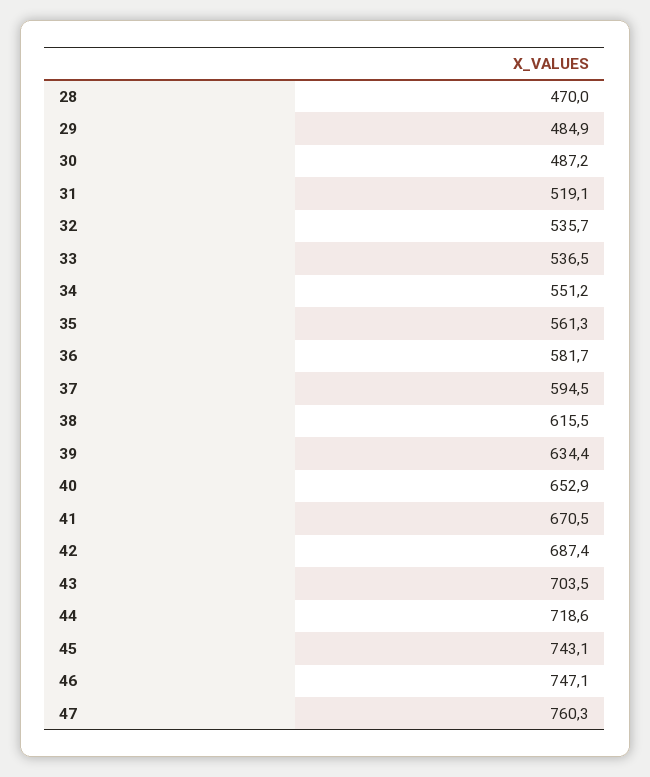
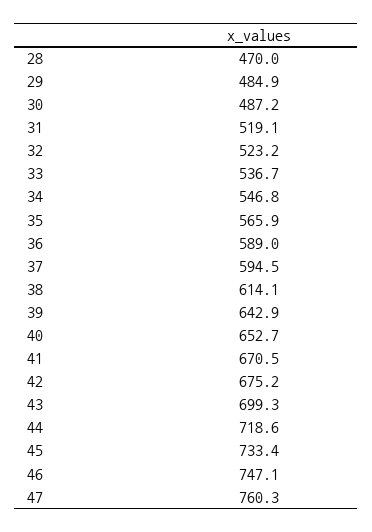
  {
    "28": 470,
    "29": 484.9,
    "30": 487.2,
    "31": 519.1,
-   "32": 535.7,
+   "32": 523.2,
-   "33": 536.5,
+   "33": 536.7,
-   "34": 551.2,
+   "34": 546.8,
-   "35": 561.3,
+   "35": 565.9,
-   "36": 581.7,
+   "36": 589,
    "37": 594.5,
-   "38": 615.5,
+   "38": 614.1,
-   "39": 634.4,
+   "39": 642.9,
-   "40": 652.9,
+   "40": 652.7,
    "41": 670.5,
-   "42": 687.4,
+   "42": 675.2,
-   "43": 703.5,
+   "43": 699.3,
    "44": 718.6,
-   "45": 743.1,
+   "45": 733.4,
    "46": 747.1,
    "47": 760.3
  }

